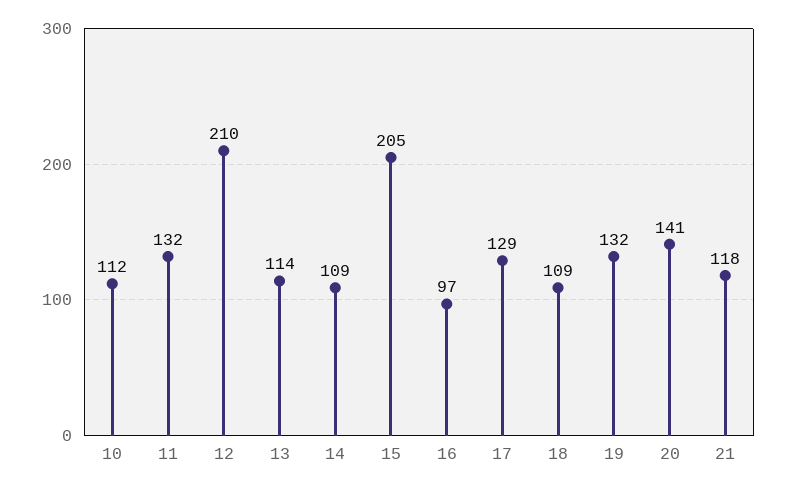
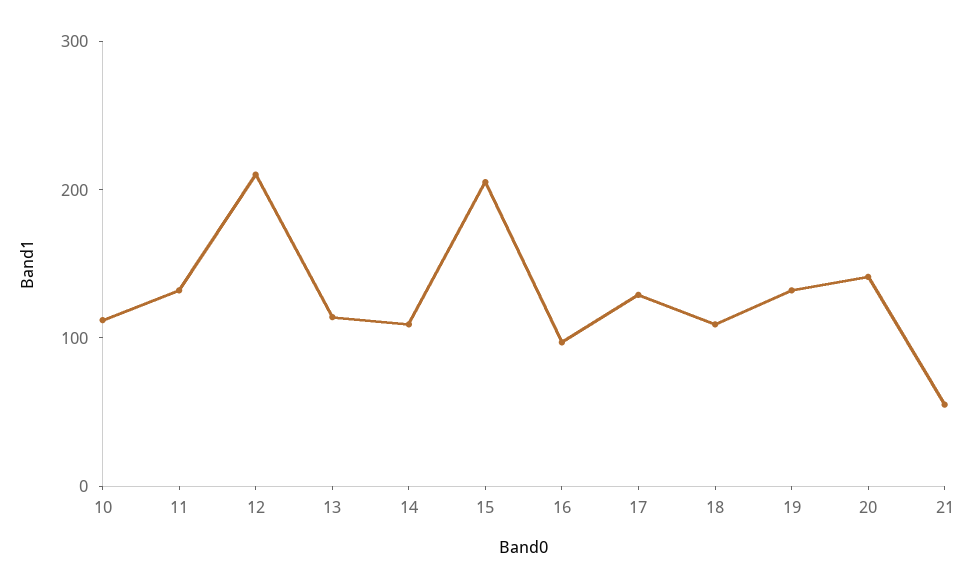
  {
    "10": 112,
    "11": 132,
    "12": 210,
    "13": 114,
    "14": 109,
    "15": 205,
    "16": 97,
    "17": 129,
    "18": 109,
    "19": 132,
    "20": 141,
-   "21": 118
+   "21": 60
  }

